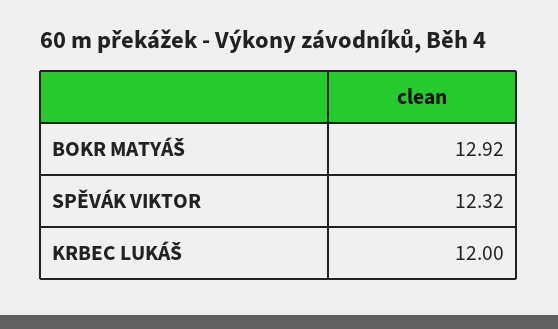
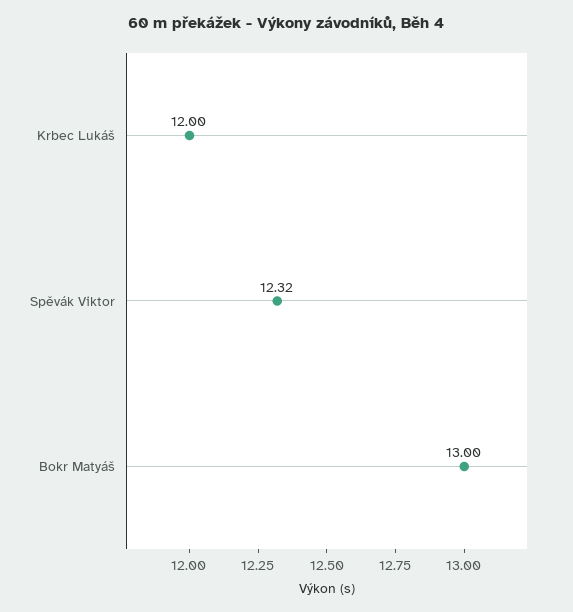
  {
-   "BOKR MATYÁŠ": 12.92,
+   "BOKR MATYÁŠ": 13,
    "SPĚVÁK VIKTOR": 12.32,
    "KRBEC LUKÁŠ": 12
  }

